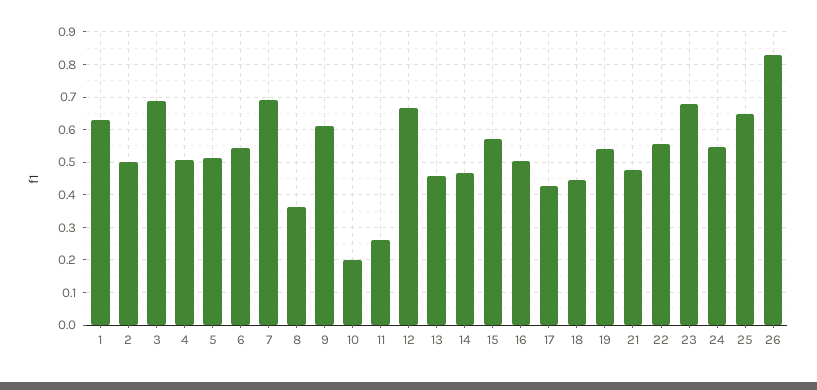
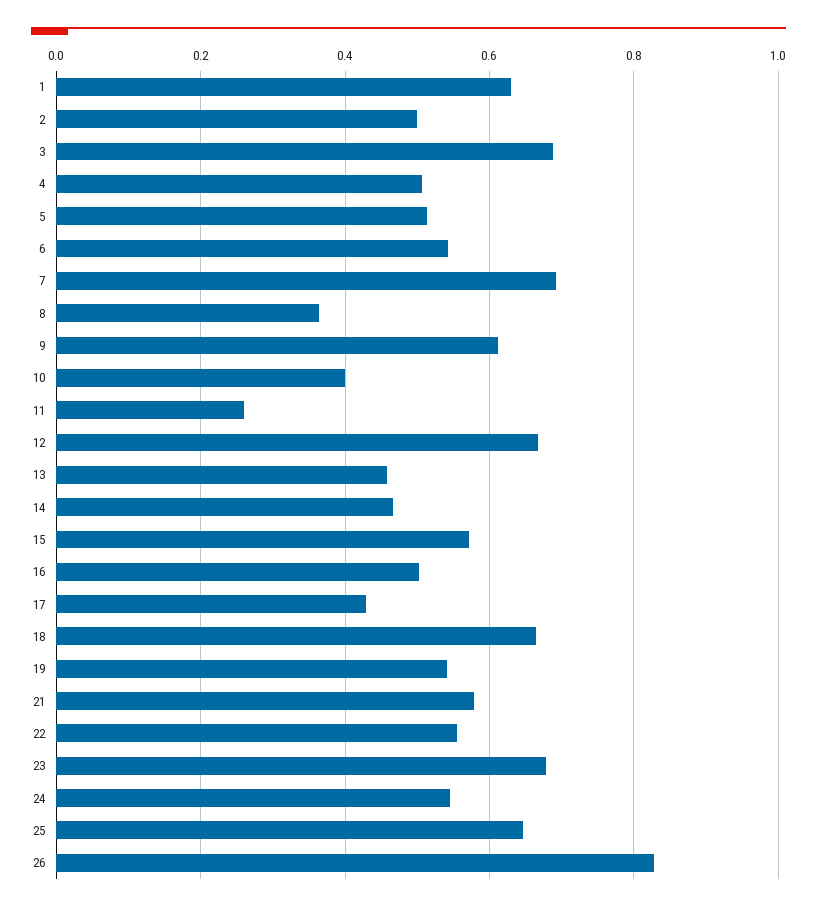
  {
    "1": 0.62,
    "2": 0.5,
    "3": 0.68,
    "4": 0.5,
    "5": 0.52,
    "6": 0.54,
    "7": 0.7,
    "8": 0.36,
    "9": 0.62,
-   "10": 0.2,
+   "10": 0.4,
    "11": 0.26,
    "12": 0.66,
    "13": 0.46,
    "14": 0.46,
    "15": 0.58,
    "16": 0.5,
    "17": 0.42,
-   "18": 0.44,
+   "18": 0.66,
    "19": 0.54,
-   "21": 0.48,
+   "21": 0.58,
    "22": 0.56,
    "23": 0.68,
    "24": 0.54,
    "25": 0.64,
    "26": 0.82
  }

